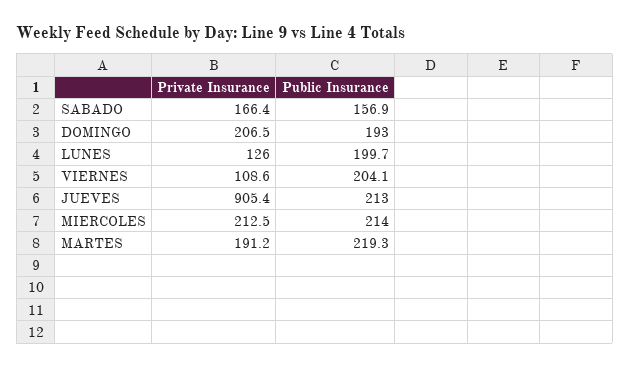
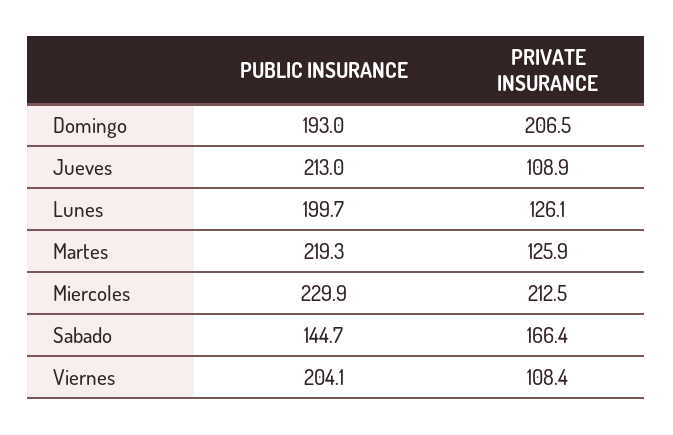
  {
    "Private Insurance": {
      "SABADO": 166.4,
      "DOMINGO": 206.5,
-     "LUNES": 126,
+     "LUNES": 126.1,
-     "VIERNES": 108.6,
+     "VIERNES": 108.4,
-     "JUEVES": 905.4,
+     "JUEVES": 108.9,
      "MIERCOLES": 212.5,
-     "MARTES": 191.2
+     "MARTES": 125.9
    },
    "Public Insurance": {
-     "SABADO": 156.9,
+     "SABADO": 144.7,
      "DOMINGO": 193,
      "LUNES": 199.7,
      "VIERNES": 204.1,
      "JUEVES": 213,
-     "MIERCOLES": 214,
+     "MIERCOLES": 229.9,
      "MARTES": 219.3
    }
  }

